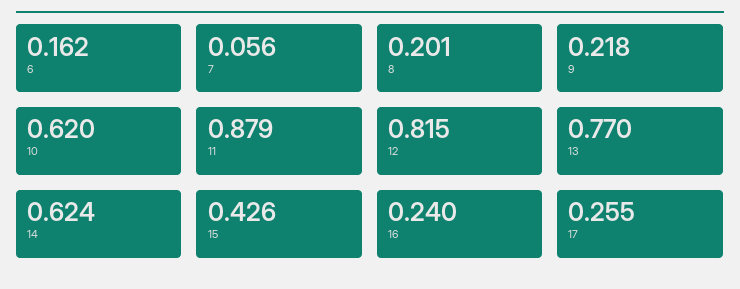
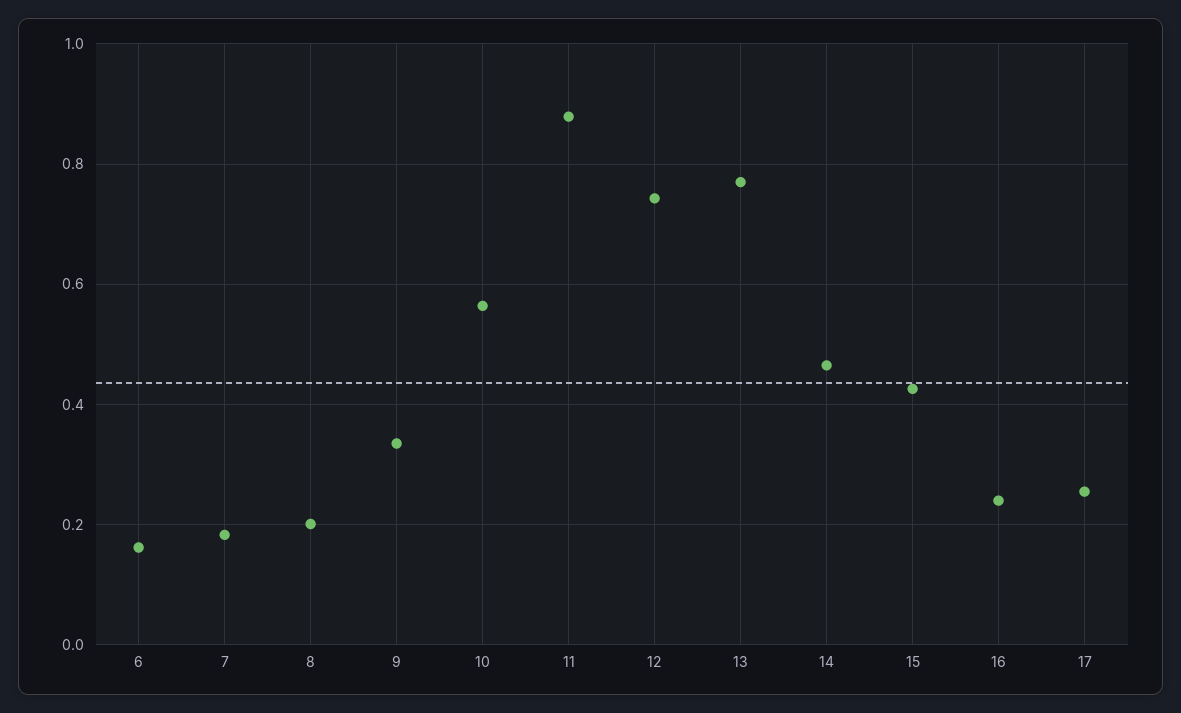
  {
    "6": 0.162,
-   "7": 0.056,
+   "7": 0.18,
    "8": 0.201,
-   "9": 0.218,
+   "9": 0.34,
-   "10": 0.62,
+   "10": 0.56,
    "11": 0.879,
-   "12": 0.815,
+   "12": 0.74,
    "13": 0.77,
-   "14": 0.624,
+   "14": 0.46,
    "15": 0.426,
    "16": 0.24,
    "17": 0.255
  }

